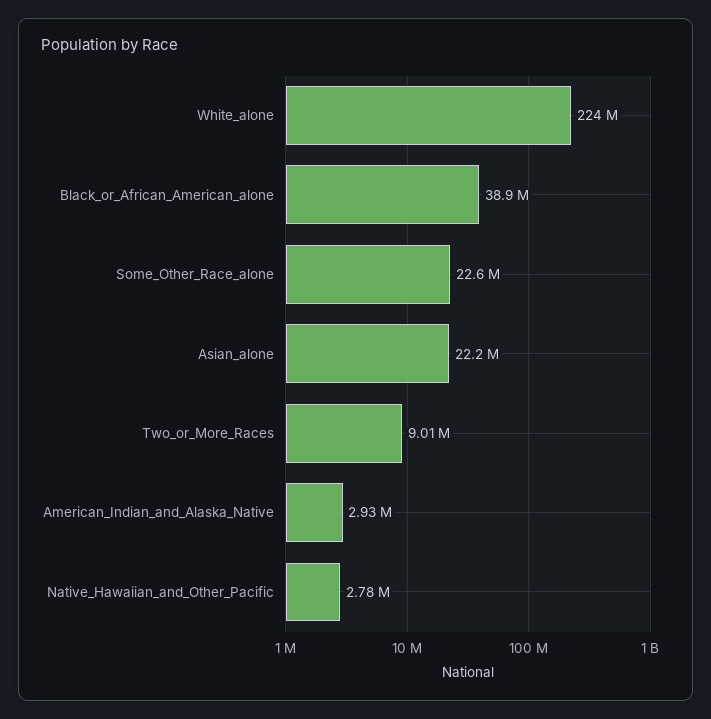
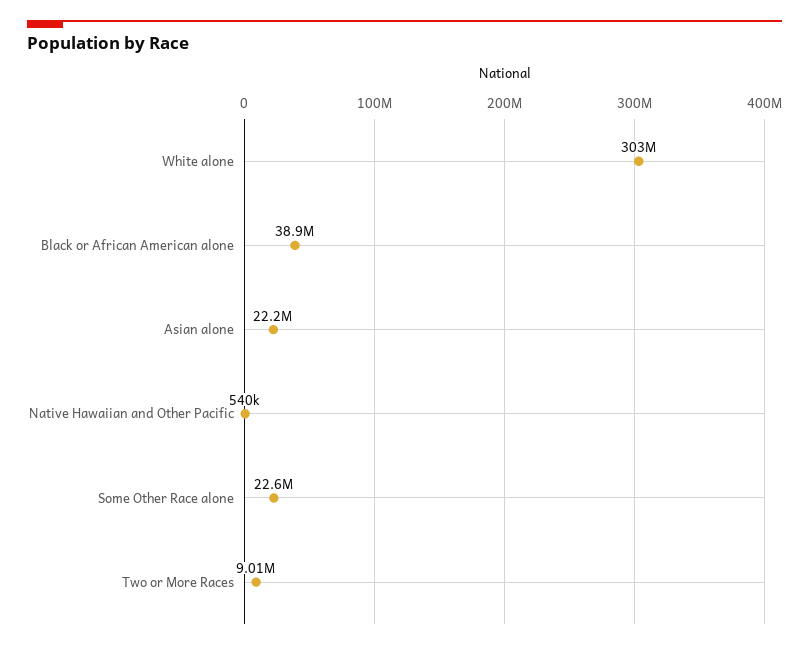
  {
-   "White_alone": 224000000,
+   "White_alone": 303000000,
    "Black_or_African_American_alone": 38900000,
    "Some_Other_Race_alone": 22600000,
    "Asian_alone": 22200000,
    "Two_or_More_Races": 9010000,
-   "American_Indian_and_Alaska_Native": 2930000,
-   "Native_Hawaiian_and_Other_Pacific": 2780000
+   "Native_Hawaiian_and_Other_Pacific": 540000
  }

